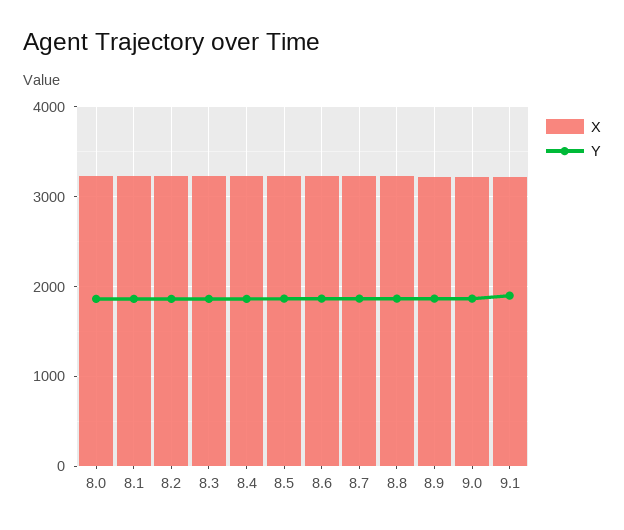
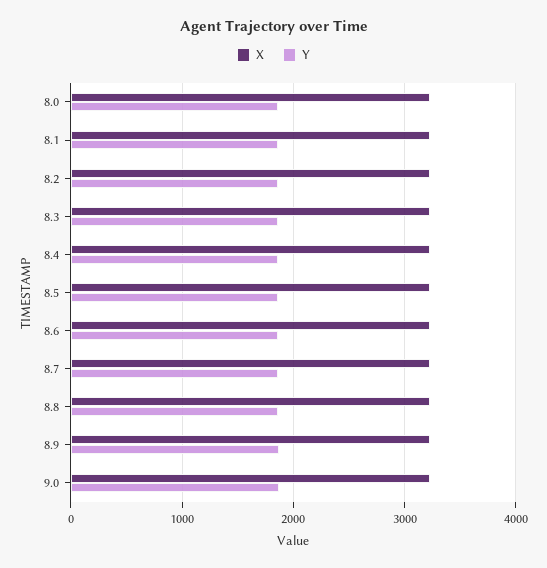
  {
    "X": {
      "8.0": 3200,
      "8.1": 3200,
      "8.2": 3200,
      "8.3": 3200,
      "8.4": 3200,
      "8.5": 3200,
      "8.6": 3200,
      "8.7": 3200,
      "8.8": 3200,
      "8.9": 3200,
-     "9.0": 3200,
+     "9.0": 3200
-     "9.1": 3200
    },
    "Y": {
      "8.0": 1900,
      "8.1": 1900,
      "8.2": 1900,
      "8.3": 1900,
      "8.4": 1900,
      "8.5": 1900,
      "8.6": 1900,
      "8.7": 1900,
      "8.8": 1900,
      "8.9": 1900,
-     "9.0": 1900,
+     "9.0": 1900
-     "9.1": 1900
    }
  }

